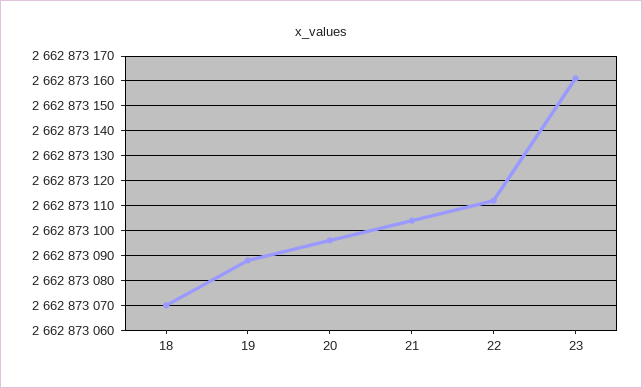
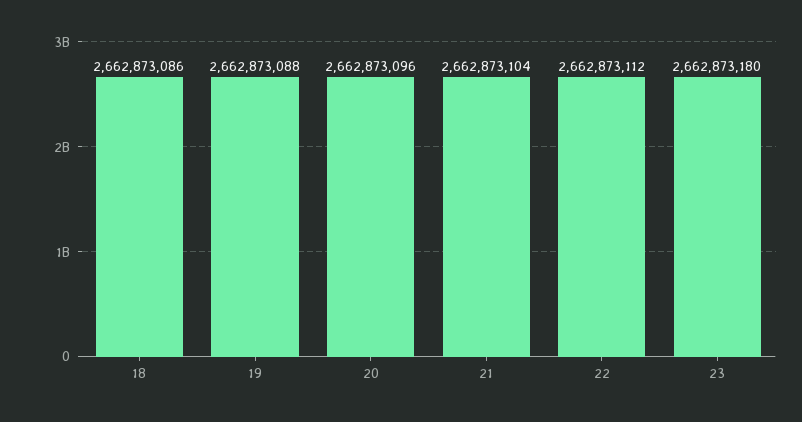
  {
-   "18": 2662873070,
+   "18": 2662873086,
    "19": 2662873088,
    "20": 2662873096,
    "21": 2662873104,
    "22": 2662873112,
-   "23": 2662873160
+   "23": 2662873180
  }

